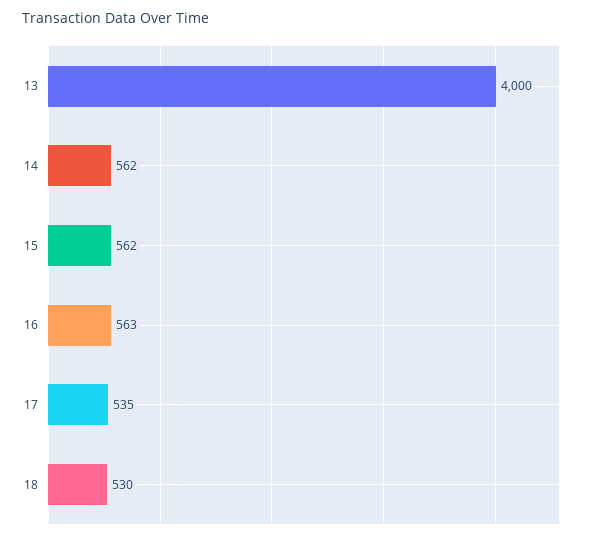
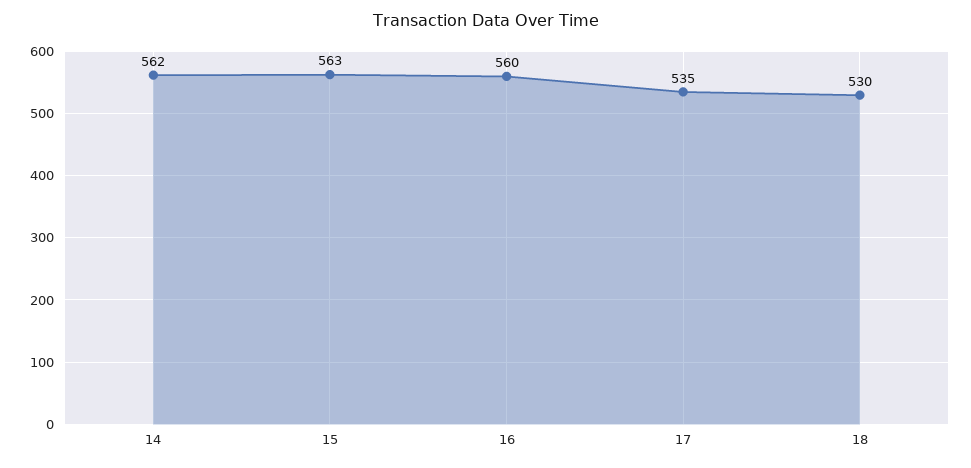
  {
-   "13": 4000,
    "14": 562,
-   "15": 562,
+   "15": 563,
-   "16": 563,
+   "16": 560,
    "17": 535,
    "18": 530
  }

